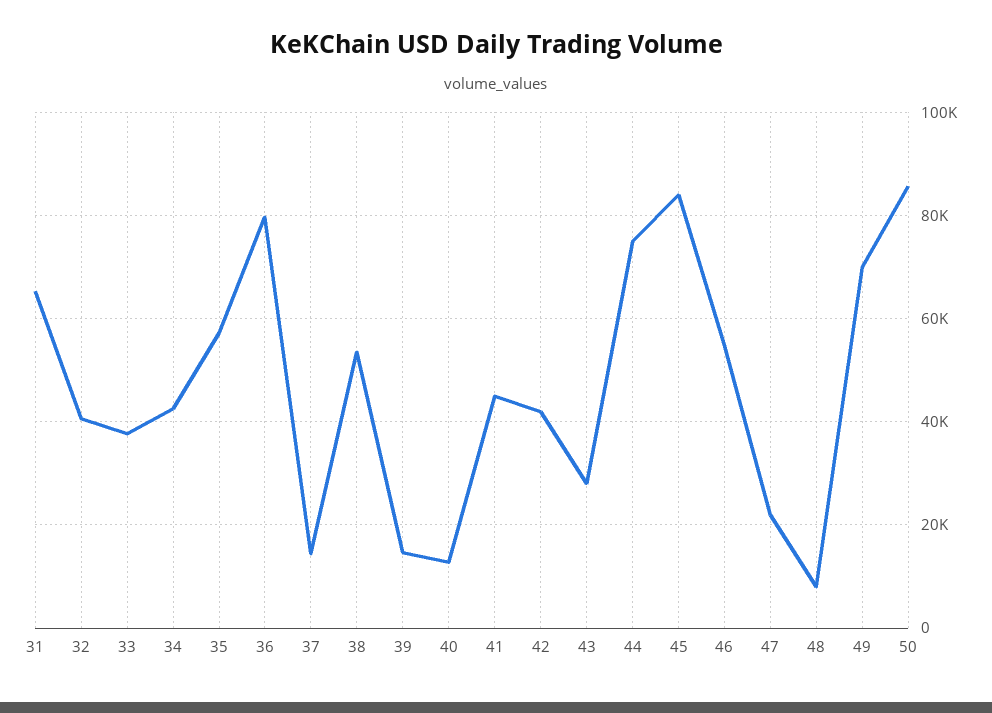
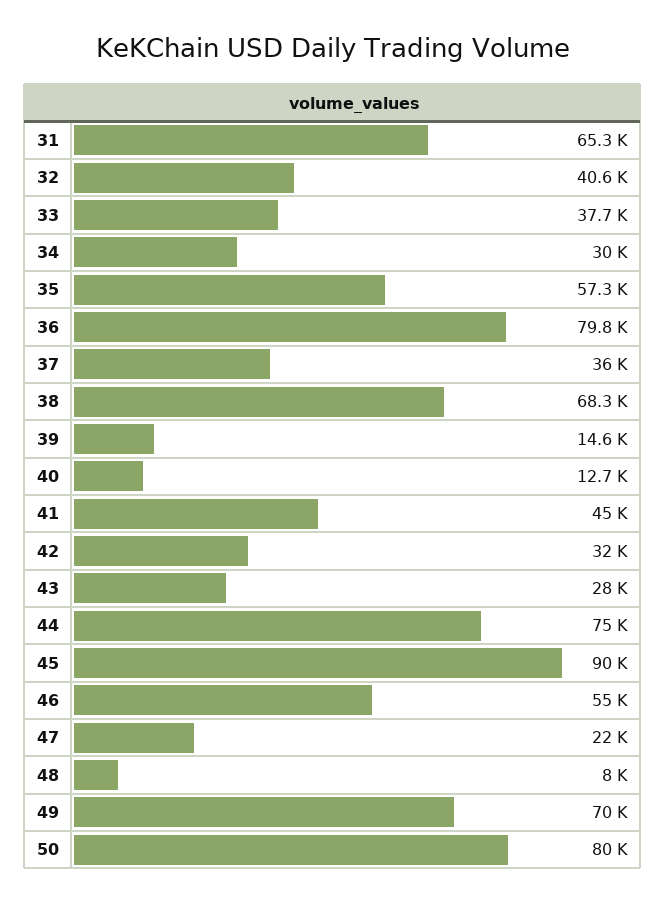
  {
    "31": 65300,
    "32": 40600,
    "33": 37700,
-   "34": 42000,
+   "34": 30000,
    "35": 57300,
    "36": 79800,
-   "37": 14000,
+   "37": 36000,
-   "38": 54000,
+   "38": 68300,
    "39": 14600,
    "40": 12700,
    "41": 45000,
-   "42": 42000,
+   "42": 32000,
    "43": 28000,
    "44": 75000,
-   "45": 84000,
+   "45": 90000,
    "46": 55000,
    "47": 22000,
    "48": 8000,
    "49": 70000,
-   "50": 86000
+   "50": 80000
  }

